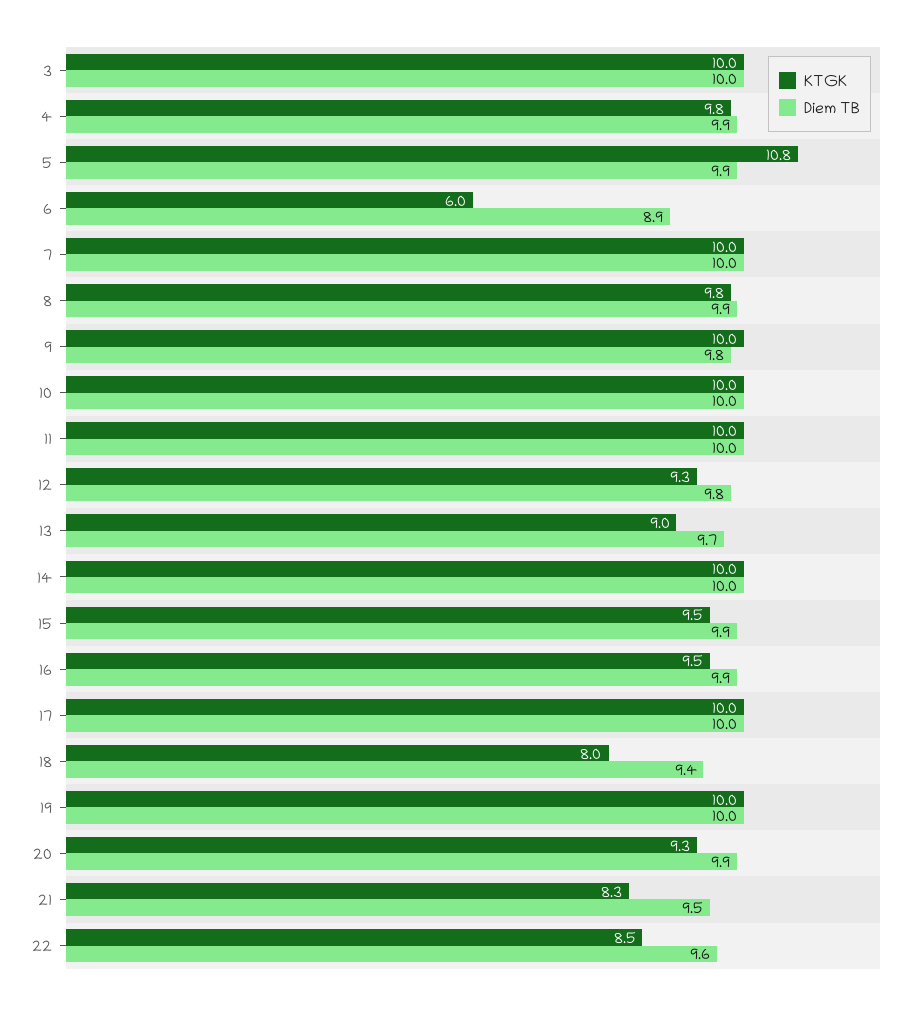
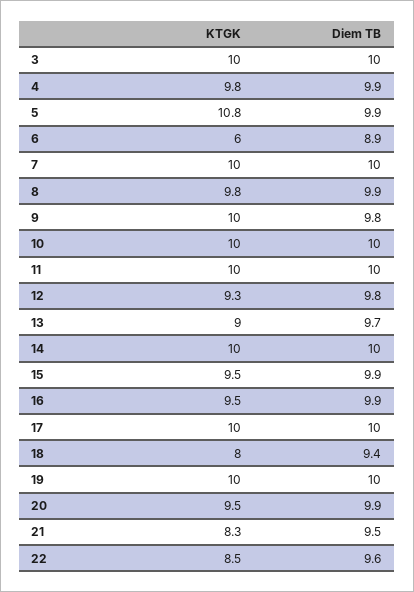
  {
    "KTGK": {
      "3": 10,
      "4": 9.8,
      "5": 10.8,
      "6": 6,
      "7": 10,
      "8": 9.8,
      "9": 10,
      "10": 10,
      "11": 10,
      "12": 9.3,
      "13": 9,
      "14": 10,
      "15": 9.5,
      "16": 9.5,
      "17": 10,
      "18": 8,
      "19": 10,
-     "20": 9.3,
+     "20": 9.5,
      "21": 8.3,
      "22": 8.5
    },
    "Diem TB": {
      "3": 10,
      "4": 9.9,
      "5": 9.9,
      "6": 8.9,
      "7": 10,
      "8": 9.9,
      "9": 9.8,
      "10": 10,
      "11": 10,
      "12": 9.8,
      "13": 9.7,
      "14": 10,
      "15": 9.9,
      "16": 9.9,
      "17": 10,
      "18": 9.4,
      "19": 10,
      "20": 9.9,
      "21": 9.5,
      "22": 9.6
    }
  }

